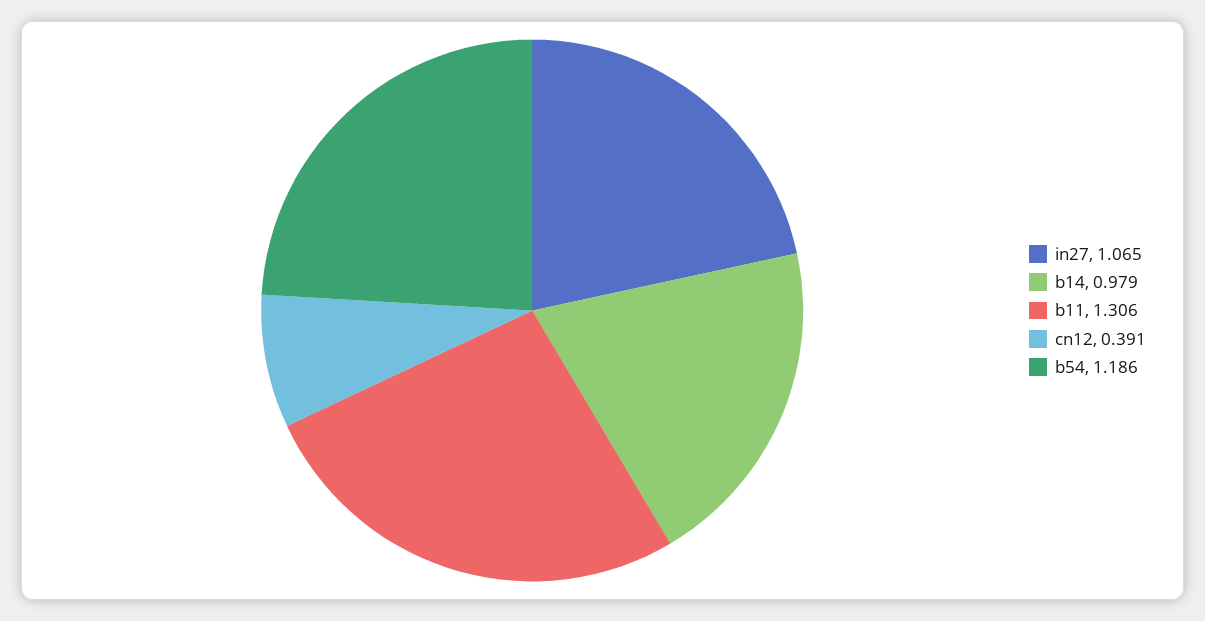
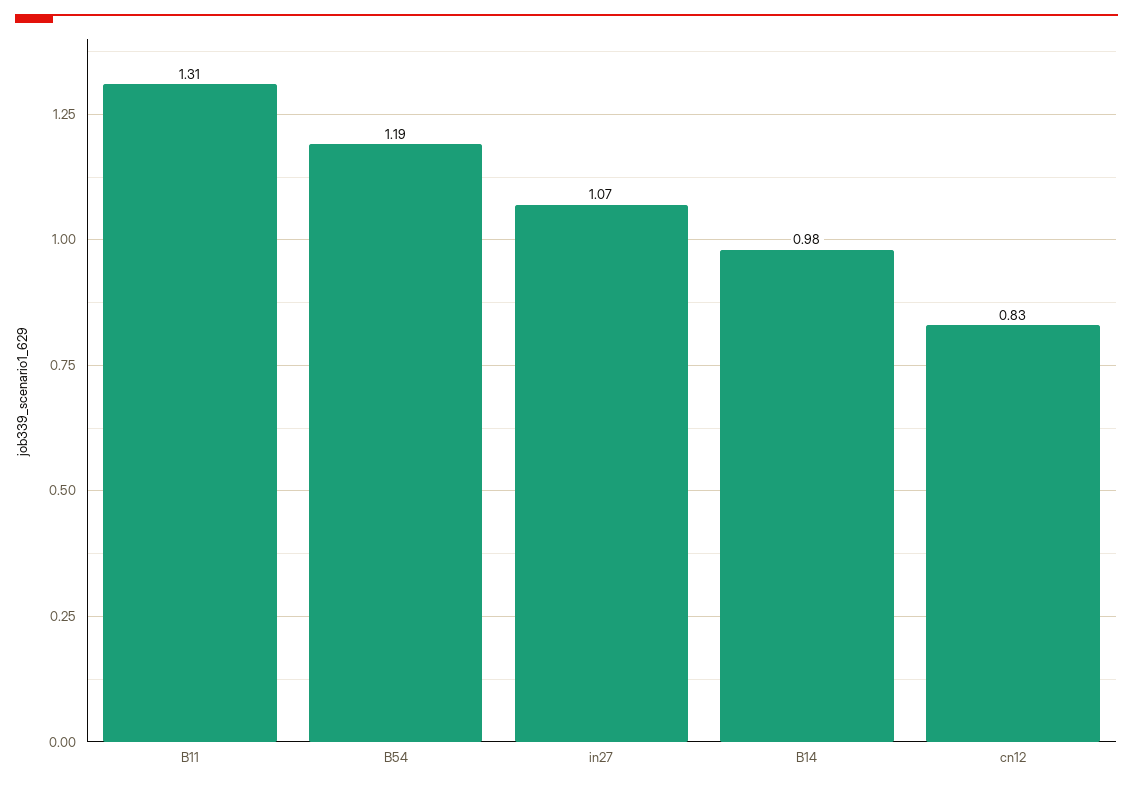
  {
    "in27": 1.065,
    "b14": 0.979,
    "b11": 1.306,
-   "cn12": 0.391,
+   "cn12": 0.83,
    "b54": 1.186
  }

